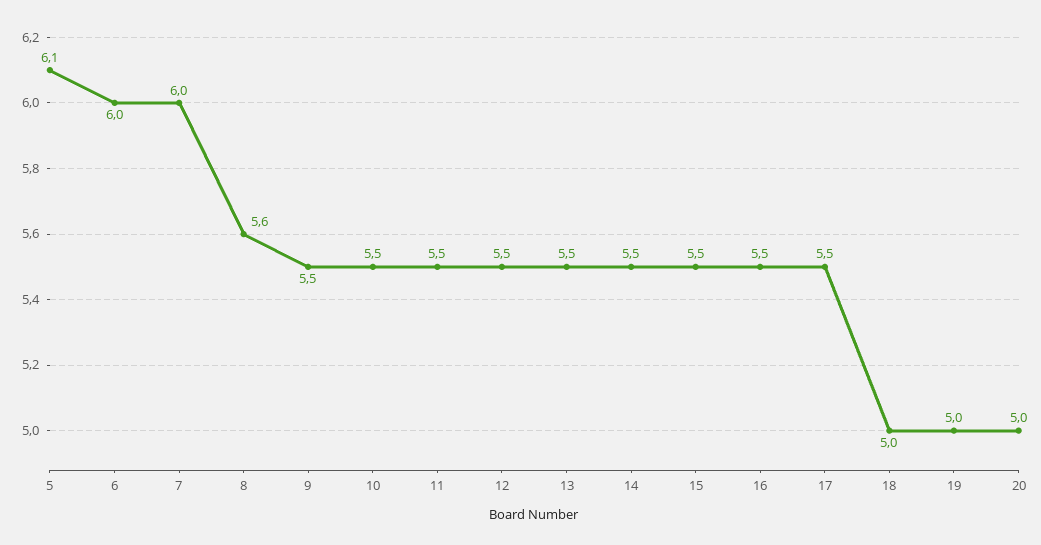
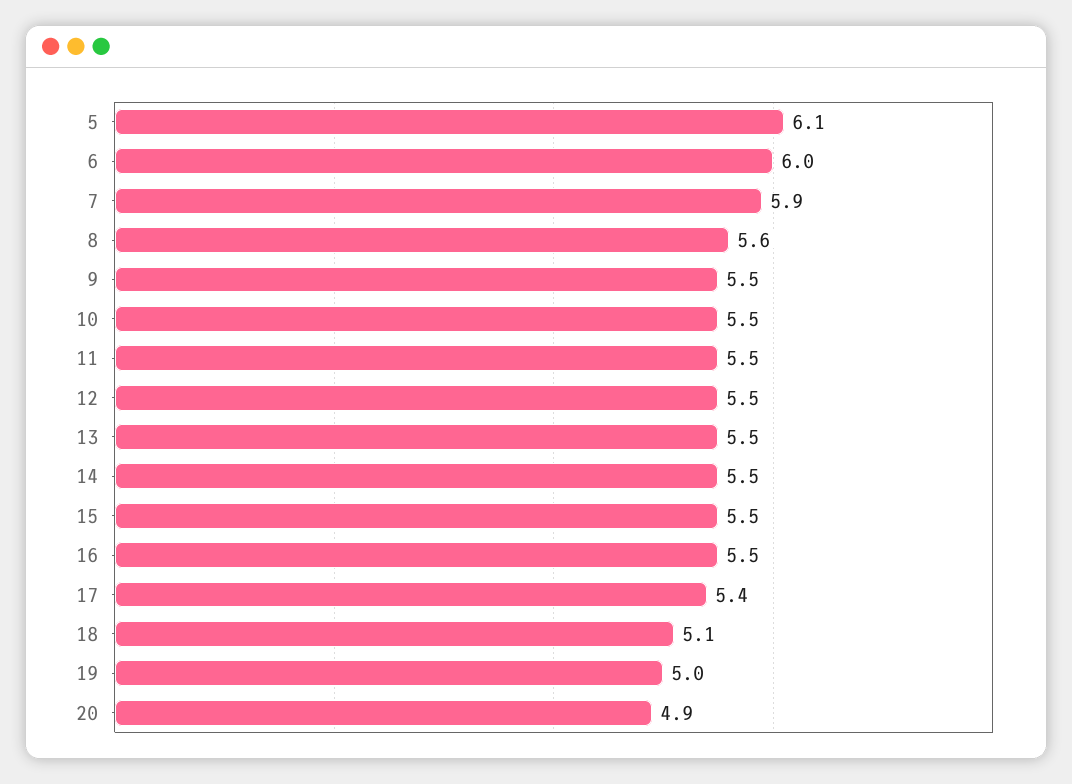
  {
    "5": 6.1,
    "6": 6,
-   "7": 6,
+   "7": 5.9,
    "8": 5.6,
    "9": 5.5,
    "10": 5.5,
    "11": 5.5,
    "12": 5.5,
    "13": 5.5,
    "14": 5.5,
    "15": 5.5,
    "16": 5.5,
-   "17": 5.5,
+   "17": 5.4,
-   "18": 5,
+   "18": 5.1,
    "19": 5,
-   "20": 5
+   "20": 4.9
  }

